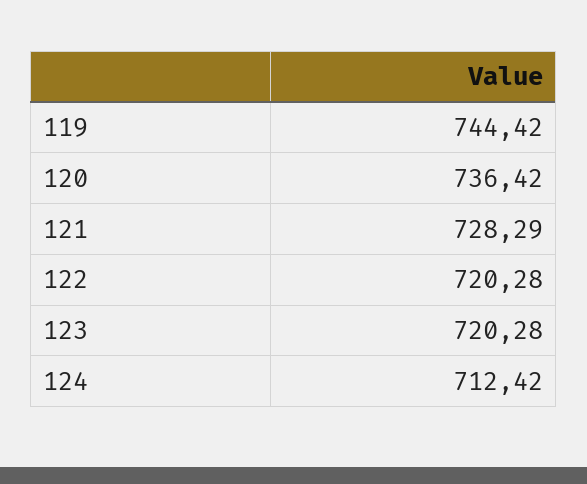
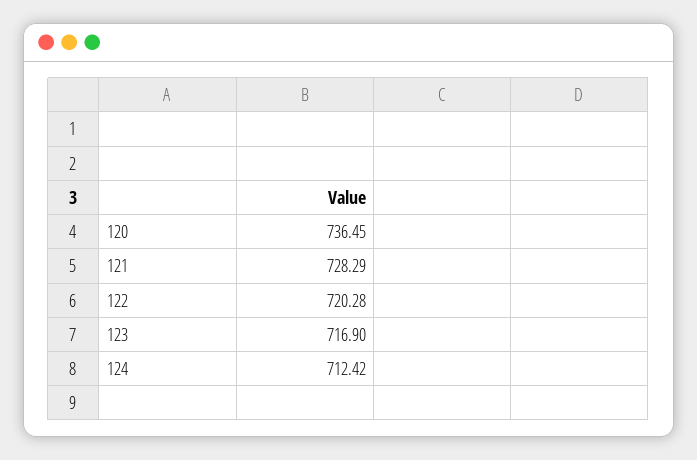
  {
-   "119": 744.42,
-   "120": 736.42,
+   "120": 736.45,
    "121": 728.29,
    "122": 720.28,
-   "123": 720.28,
+   "123": 716.9,
    "124": 712.42
  }

